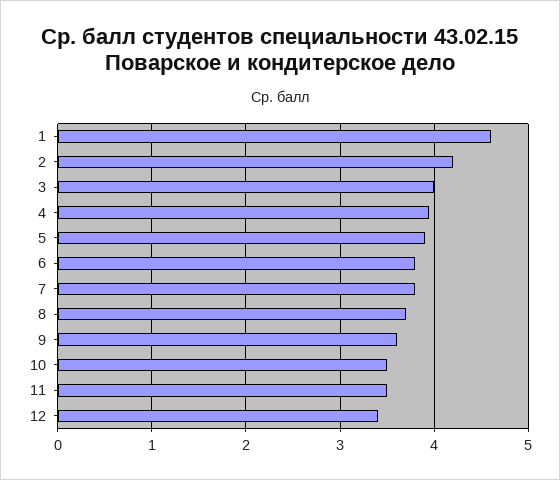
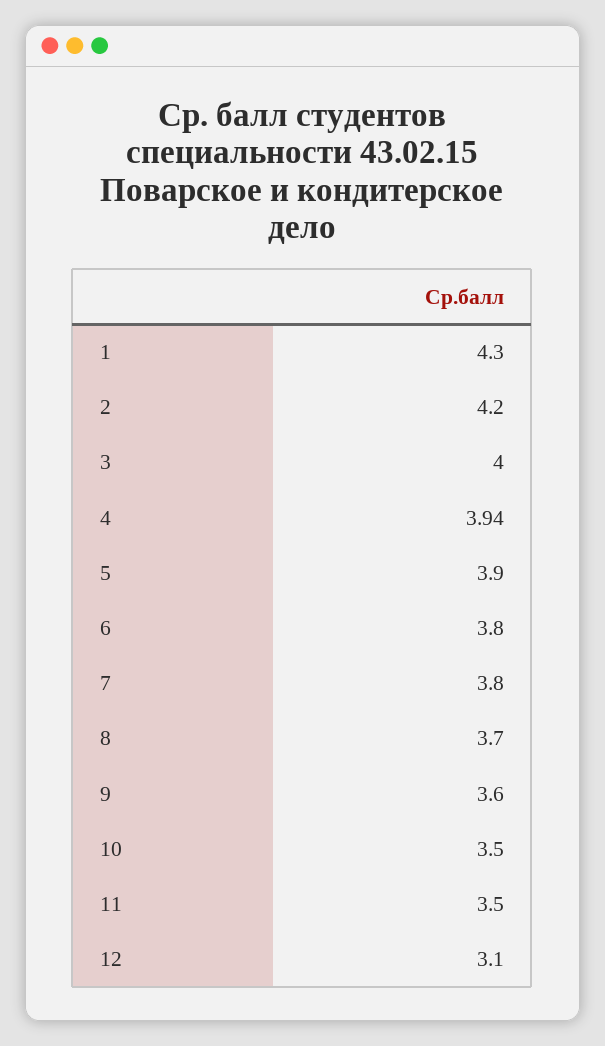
  {
-   "1": 4.6,
+   "1": 4.3,
    "2": 4.2,
    "3": 4,
    "4": 3.94,
    "5": 3.9,
    "6": 3.8,
    "7": 3.8,
    "8": 3.7,
    "9": 3.6,
    "10": 3.5,
    "11": 3.5,
-   "12": 3.4
+   "12": 3.1
  }

